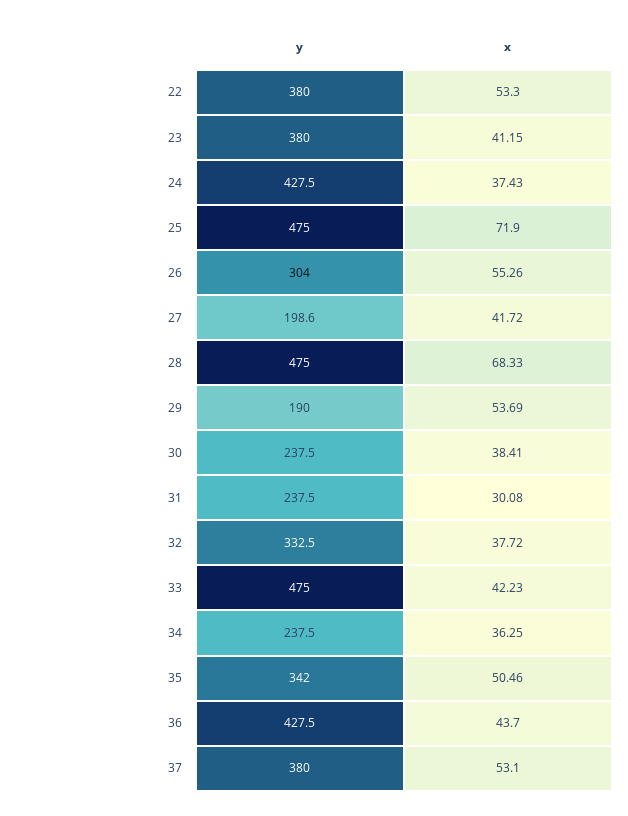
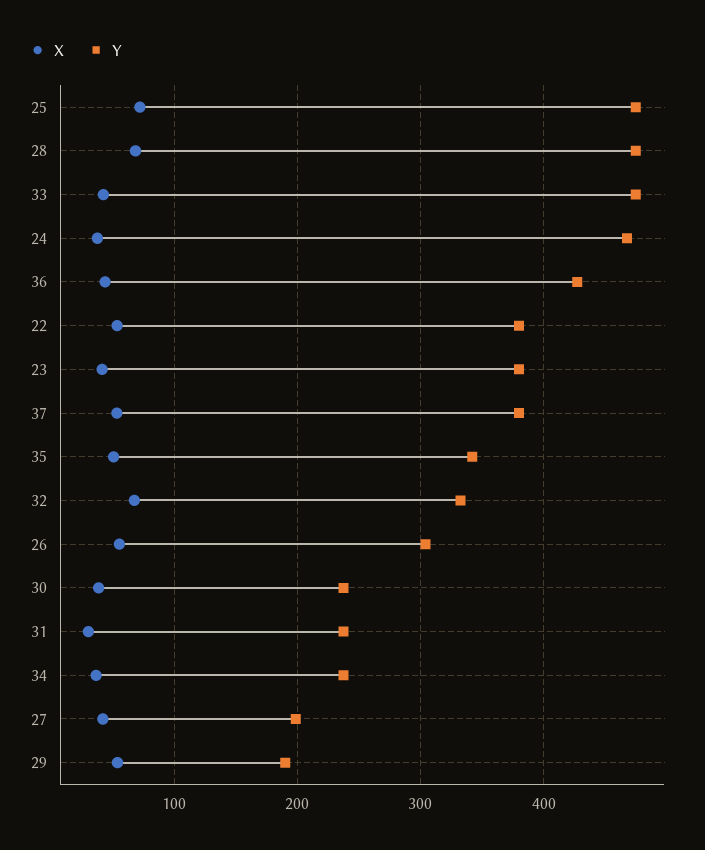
  {
    "y": {
      "22": 380,
      "23": 380,
-     "24": 427.5,
+     "24": 470,
      "25": 475,
      "26": 304,
      "27": 198.6,
      "28": 475,
      "29": 190,
      "30": 237.5,
      "31": 237.5,
      "32": 332.5,
      "33": 475,
      "34": 237.5,
      "35": 342,
      "36": 427.5,
      "37": 380
    },
    "x": {
      "22": 53.3,
      "23": 41.15,
      "24": 37.43,
      "25": 71.9,
      "26": 55.26,
      "27": 41.72,
      "28": 68.33,
      "29": 53.69,
      "30": 38.41,
      "31": 30.08,
-     "32": 37.72,
+     "32": 70,
      "33": 42.23,
      "34": 36.25,
      "35": 50.46,
      "36": 43.7,
      "37": 53.1
    }
  }

